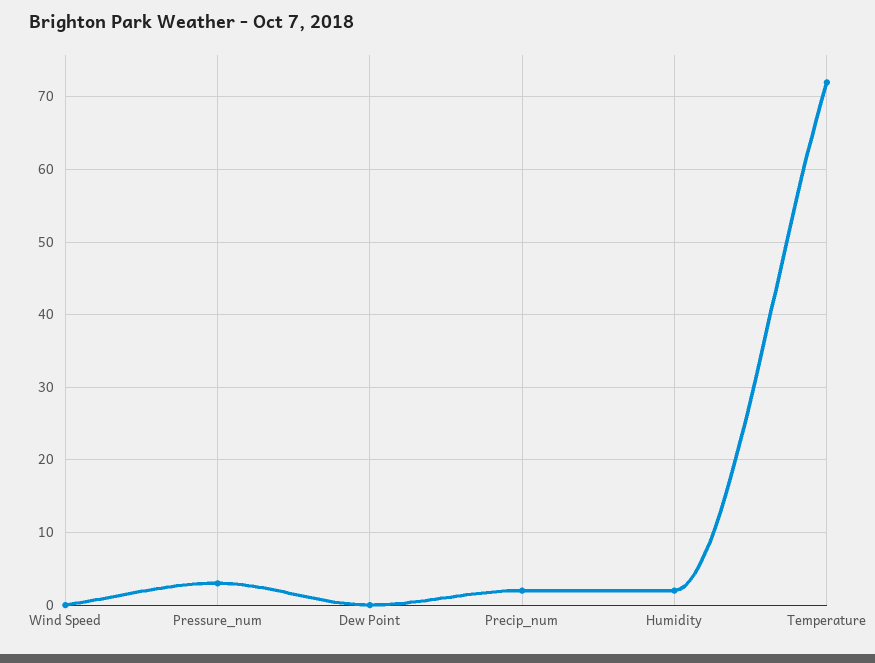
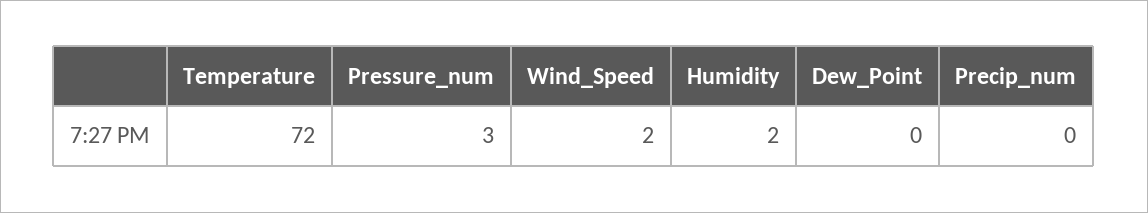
  {
-   "Wind Speed": 0,
+   "Wind Speed": 2,
    "Pressure_num": 3,
    "Dew Point": 0,
-   "Precip_num": 2,
+   "Precip_num": 0,
    "Humidity": 2,
    "Temperature": 72
  }

